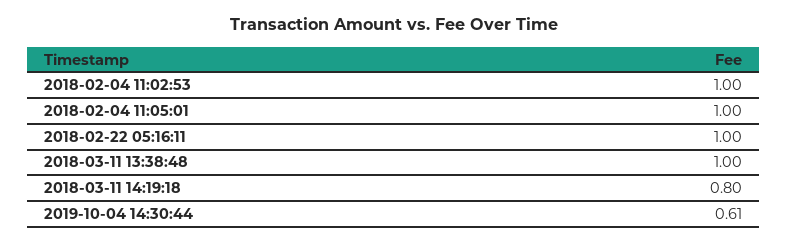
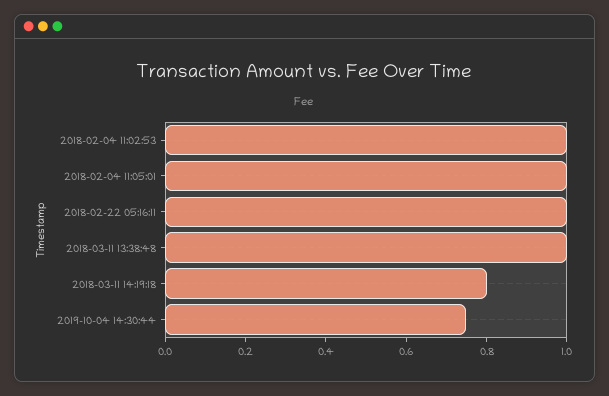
  {
    "2018-02-04 11:02:53": 1,
    "2018-02-04 11:05:01": 1,
    "2018-02-22 05:16:11": 1,
    "2018-03-11 13:38:48": 1,
    "2018-03-11 14:19:18": 0.8,
-   "2019-10-04 14:30:44": 0.61
+   "2019-10-04 14:30:44": 0.75
  }

